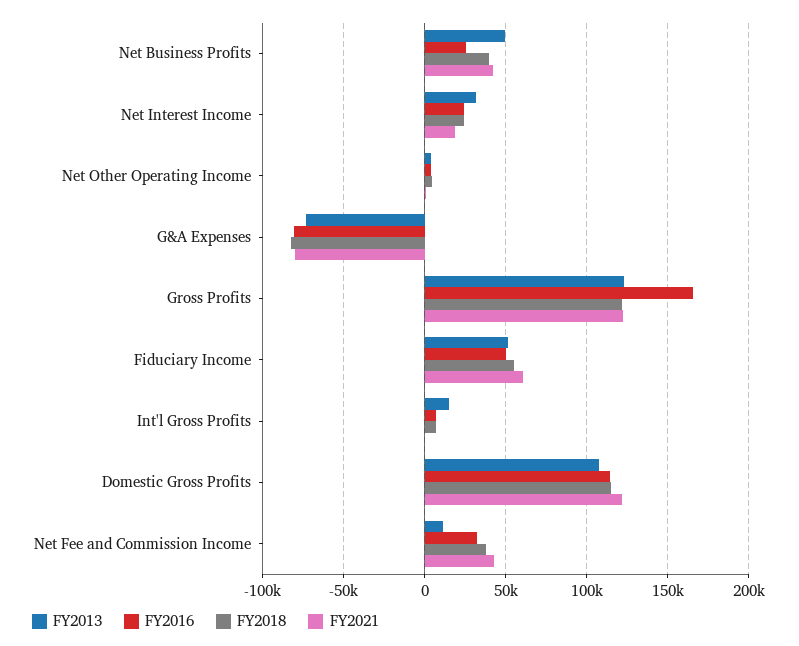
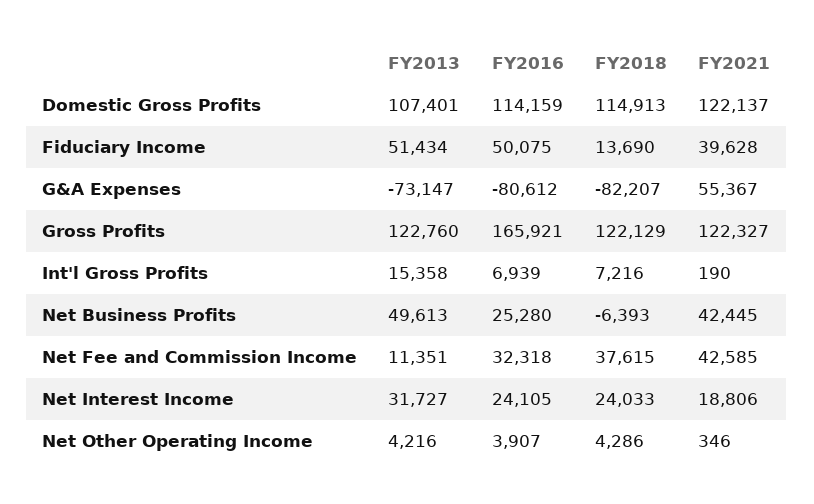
  {
    "FY2013": {
      "Net Business Profits": 49613,
      "Net Interest Income": 31727,
      "Net Other Operating Income": 4216,
      "G&A Expenses": -73147,
      "Gross Profits": 122760,
      "Fiduciary Income": 51434,
      "Int'l Gross Profits": 15358,
      "Domestic Gross Profits": 107401,
      "Net Fee and Commission Income": 11351
    },
    "FY2016": {
      "Net Business Profits": 25280,
      "Net Interest Income": 24105,
      "Net Other Operating Income": 3907,
      "G&A Expenses": -80612,
      "Gross Profits": 165921,
      "Fiduciary Income": 50075,
      "Int'l Gross Profits": 6939,
      "Domestic Gross Profits": 114159,
      "Net Fee and Commission Income": 32318
    },
    "FY2018": {
-     "Net Business Profits": 40000,
+     "Net Business Profits": -6393,
      "Net Interest Income": 24033,
      "Net Other Operating Income": 4286,
      "G&A Expenses": -82207,
      "Gross Profits": 122129,
-     "Fiduciary Income": 55000,
+     "Fiduciary Income": 13690,
      "Int'l Gross Profits": 7216,
      "Domestic Gross Profits": 114913,
      "Net Fee and Commission Income": 37615
    },
    "FY2021": {
      "Net Business Profits": 42445,
      "Net Interest Income": 18806,
      "Net Other Operating Income": 346,
-     "G&A Expenses": -80000,
+     "G&A Expenses": 55367,
      "Gross Profits": 122327,
-     "Fiduciary Income": 60000,
+     "Fiduciary Income": 39628,
      "Int'l Gross Profits": 190,
      "Domestic Gross Profits": 122137,
      "Net Fee and Commission Income": 42585
    }
  }

